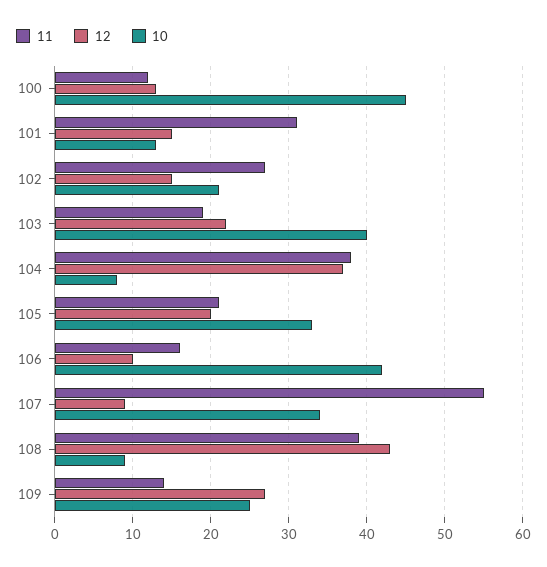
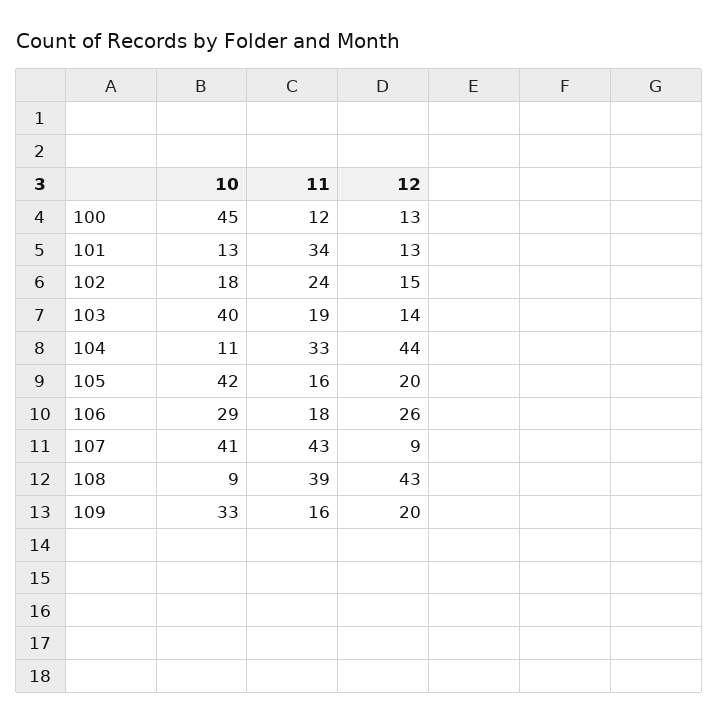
  {
    "11": {
      "100": 12,
-     "101": 31,
+     "101": 34,
-     "102": 27,
+     "102": 24,
      "103": 19,
-     "104": 38,
+     "104": 33,
-     "105": 21,
+     "105": 16,
-     "106": 16,
+     "106": 18,
-     "107": 55,
+     "107": 43,
      "108": 39,
-     "109": 14
+     "109": 16
    },
    "12": {
      "100": 13,
-     "101": 15,
+     "101": 13,
      "102": 15,
-     "103": 22,
+     "103": 14,
-     "104": 37,
+     "104": 44,
      "105": 20,
-     "106": 10,
+     "106": 26,
      "107": 9,
      "108": 43,
-     "109": 27
+     "109": 20
    },
    "10": {
      "100": 45,
      "101": 13,
-     "102": 21,
+     "102": 18,
      "103": 40,
-     "104": 8,
+     "104": 11,
-     "105": 33,
+     "105": 42,
-     "106": 42,
+     "106": 29,
-     "107": 34,
+     "107": 41,
      "108": 9,
-     "109": 25
+     "109": 33
    }
  }

